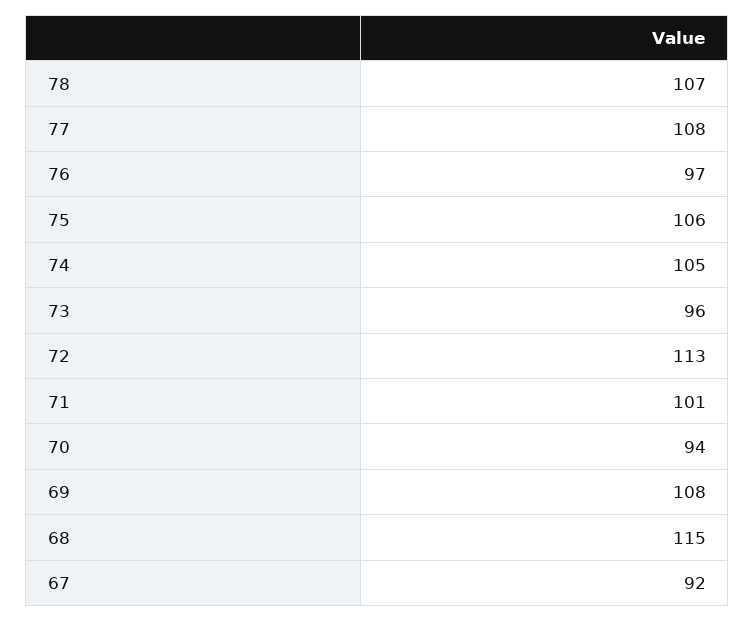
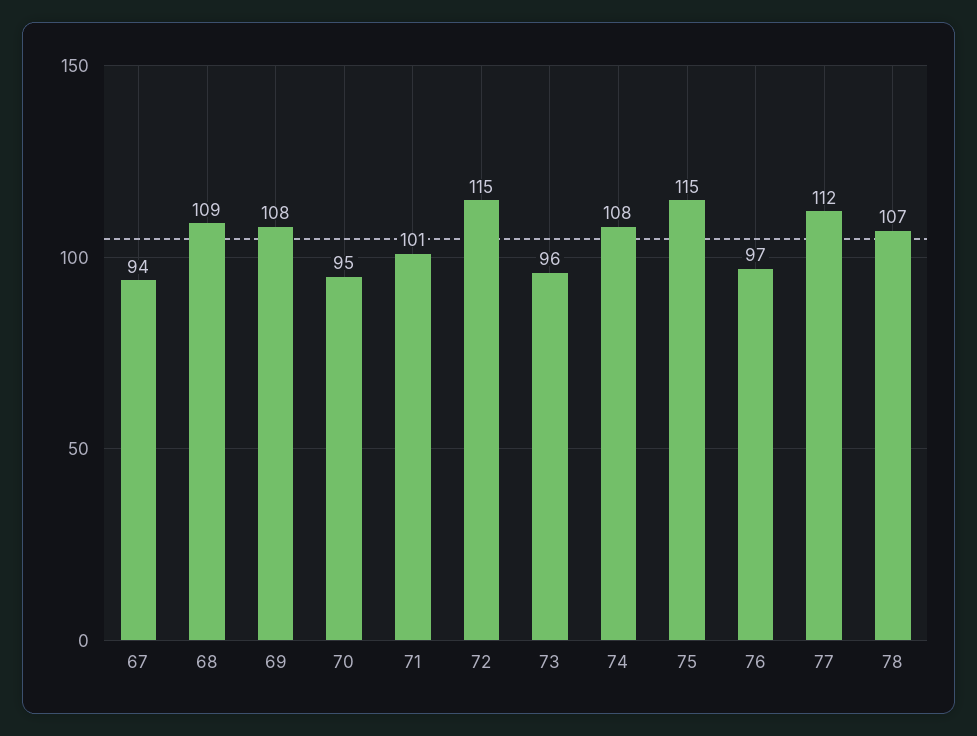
  {
    "78": 107,
-   "77": 108,
+   "77": 112,
    "76": 97,
-   "75": 106,
+   "75": 115,
-   "74": 105,
+   "74": 108,
    "73": 96,
-   "72": 113,
+   "72": 115,
    "71": 101,
-   "70": 94,
+   "70": 95,
    "69": 108,
-   "68": 115,
+   "68": 109,
-   "67": 92
+   "67": 94
  }

